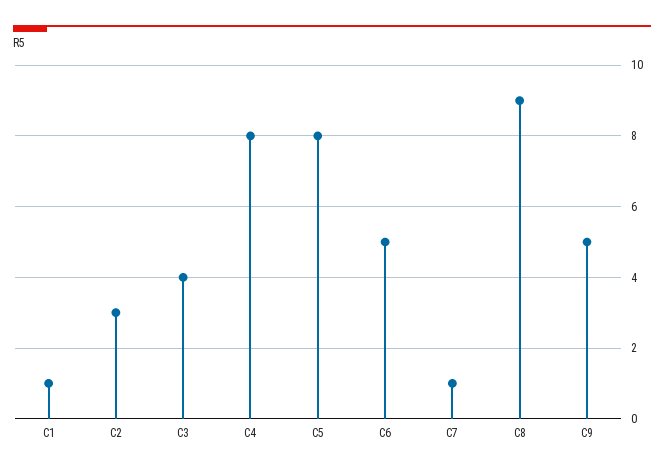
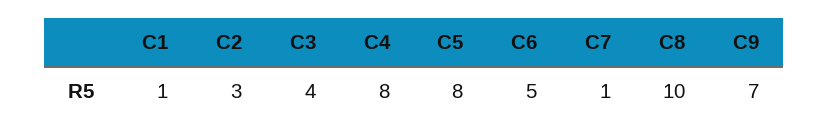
  {
    "C1": 1,
    "C2": 3,
    "C3": 4,
    "C4": 8,
    "C5": 8,
    "C6": 5,
    "C7": 1,
-   "C8": 9,
+   "C8": 10,
-   "C9": 5
+   "C9": 7
  }

